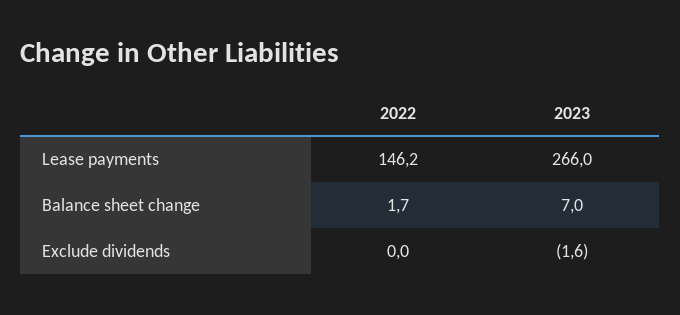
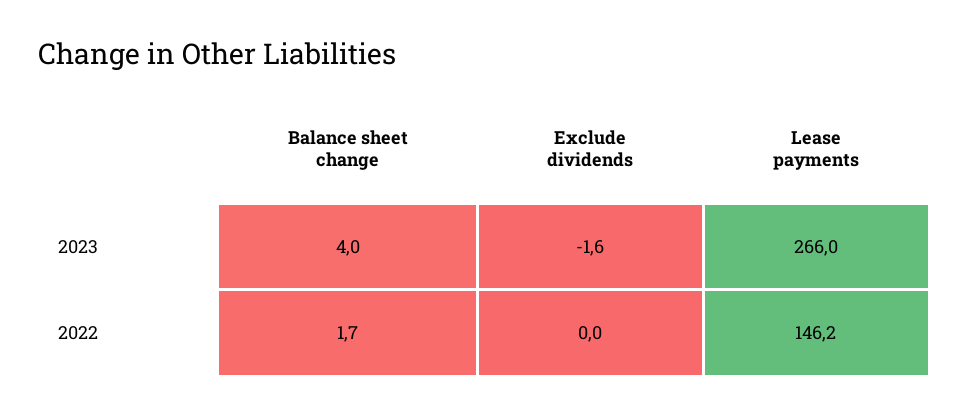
  {
    "2022": {
      "Lease payments": 146.2,
      "Balance sheet change": 1.7,
      "Exclude dividends": 0
    },
    "2023": {
      "Lease payments": 266,
-     "Balance sheet change": 7,
+     "Balance sheet change": 4,
      "Exclude dividends": -1.6
    }
  }

